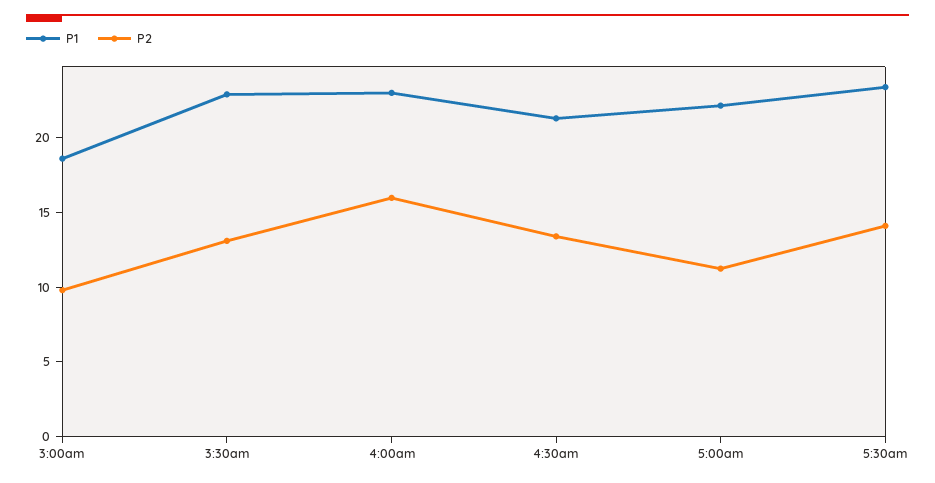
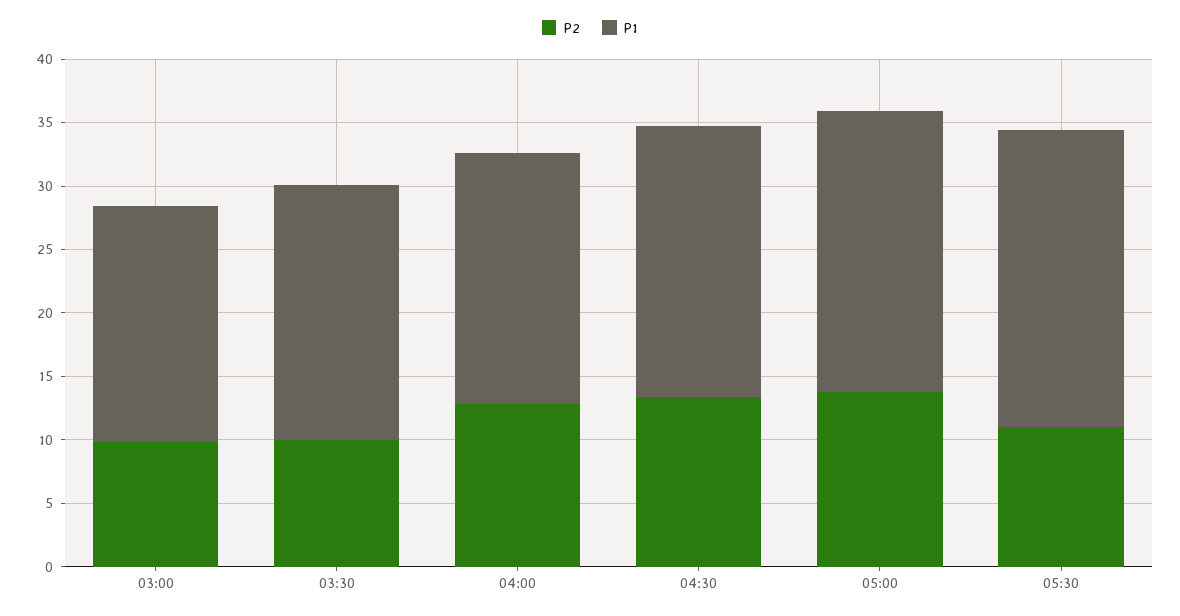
  {
    "P1": {
      "3:00am": 19,
-     "3:30am": 23,
+     "3:30am": 20,
-     "4:00am": 23,
+     "4:00am": 20,
      "4:30am": 21,
      "5:00am": 22,
      "5:30am": 23
    },
    "P2": {
      "3:00am": 10,
-     "3:30am": 13,
+     "3:30am": 10,
-     "4:00am": 16,
+     "4:00am": 13,
      "4:30am": 13,
-     "5:00am": 11,
+     "5:00am": 14,
-     "5:30am": 14
+     "5:30am": 11
    }
  }

